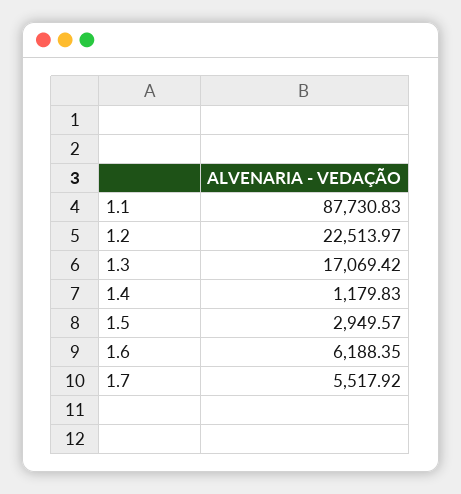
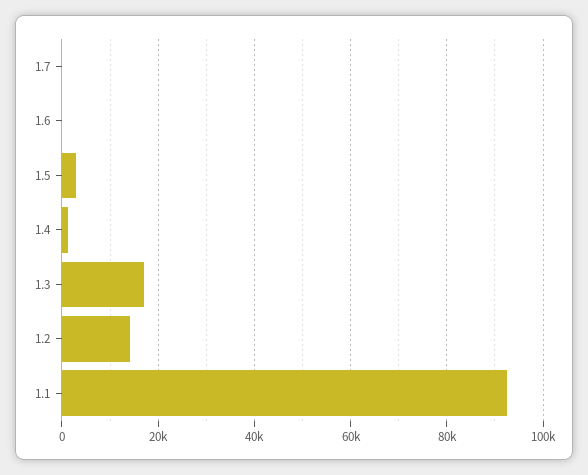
  {
-   "1.1": 87730.83,
+   "1.1": 92000,
-   "1.2": 22513.97,
+   "1.2": 14000,
    "1.3": 17069.42,
    "1.4": 1179.83,
    "1.5": 2949.57,
-   "1.6": 6188.35,
+   "1.6": 0,
-   "1.7": 5517.92
+   "1.7": 0
  }

